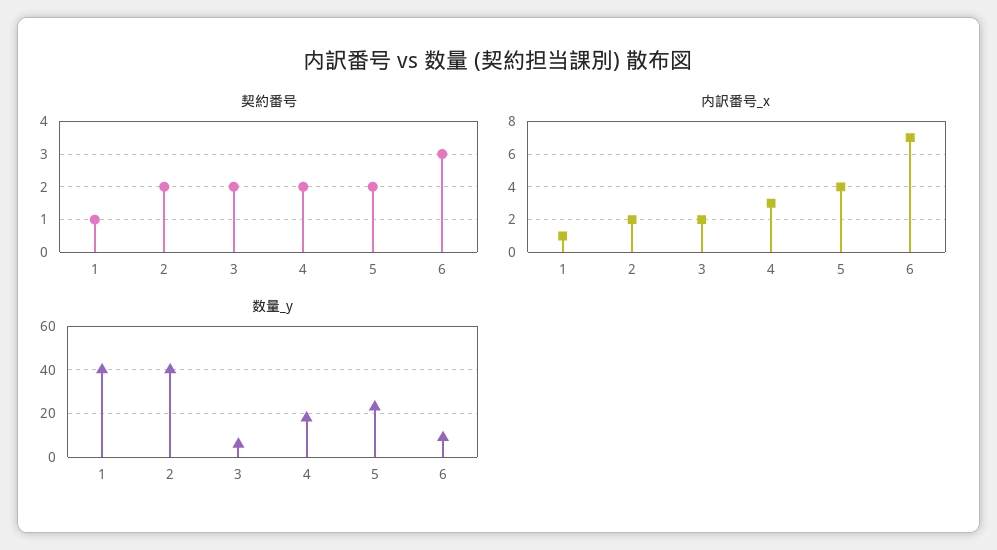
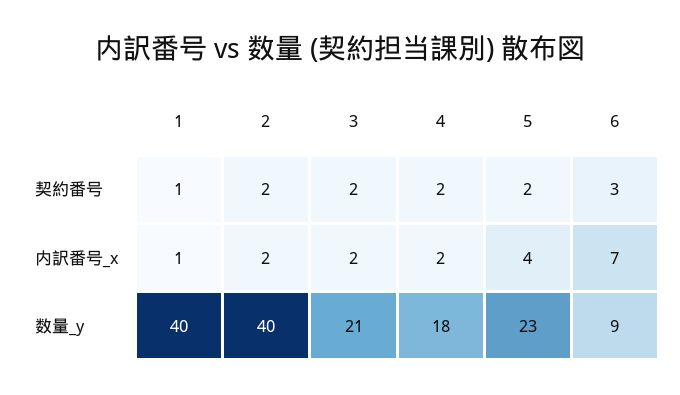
  {
    "契約番号": {
      "1": 1,
      "2": 2,
      "3": 2,
      "4": 2,
      "5": 2,
      "6": 3
    },
    "内訳番号_x": {
      "1": 1,
      "2": 2,
      "3": 2,
-     "4": 3,
+     "4": 2,
      "5": 4,
      "6": 7
    },
    "数量_y": {
      "1": 40,
      "2": 40,
-     "3": 5,
+     "3": 21,
      "4": 18,
      "5": 23,
      "6": 9
    }
  }

